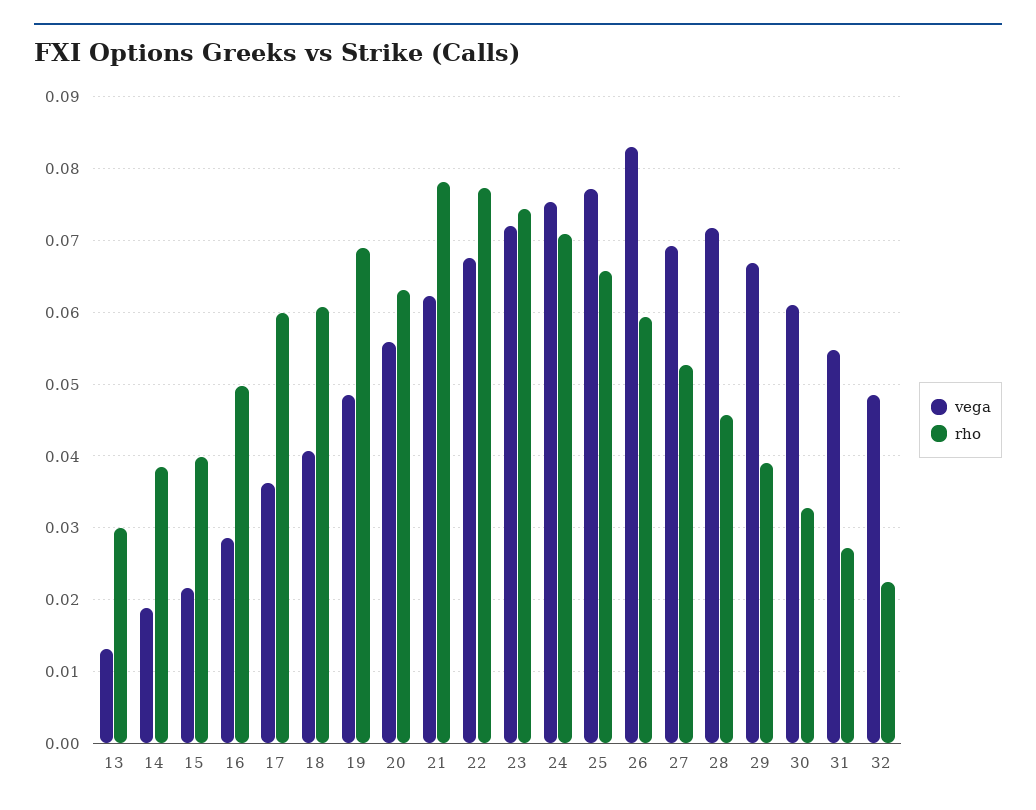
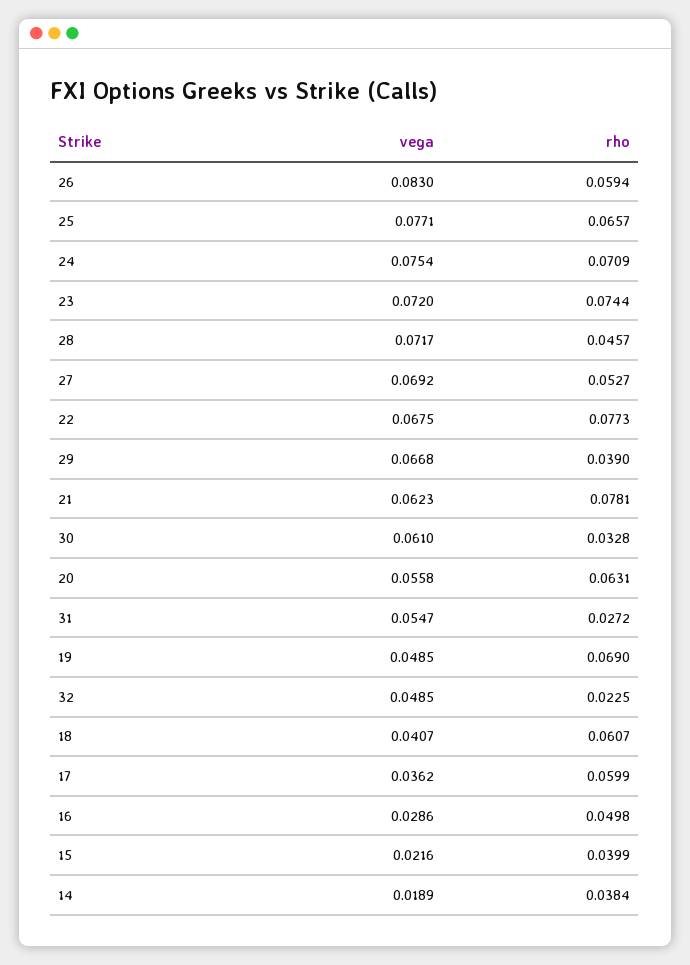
  {
    "vega": {
-     "13": 0.013,
      "14": 0.0189,
      "15": 0.0216,
      "16": 0.0286,
      "17": 0.0362,
      "18": 0.0407,
      "19": 0.0485,
      "20": 0.0558,
      "21": 0.0623,
      "22": 0.0675,
      "23": 0.072,
      "24": 0.0754,
      "25": 0.0771,
      "26": 0.083,
      "27": 0.0692,
      "28": 0.0717,
      "29": 0.0668,
      "30": 0.061,
      "31": 0.0547,
      "32": 0.0485
    },
    "rho": {
-     "13": 0.03,
      "14": 0.0384,
      "15": 0.0399,
      "16": 0.0498,
      "17": 0.0599,
      "18": 0.0607,
      "19": 0.069,
      "20": 0.0631,
      "21": 0.0781,
      "22": 0.0773,
      "23": 0.0744,
      "24": 0.0709,
      "25": 0.0657,
      "26": 0.0594,
      "27": 0.0527,
      "28": 0.0457,
      "29": 0.039,
      "30": 0.0328,
      "31": 0.0272,
      "32": 0.0225
    }
  }

